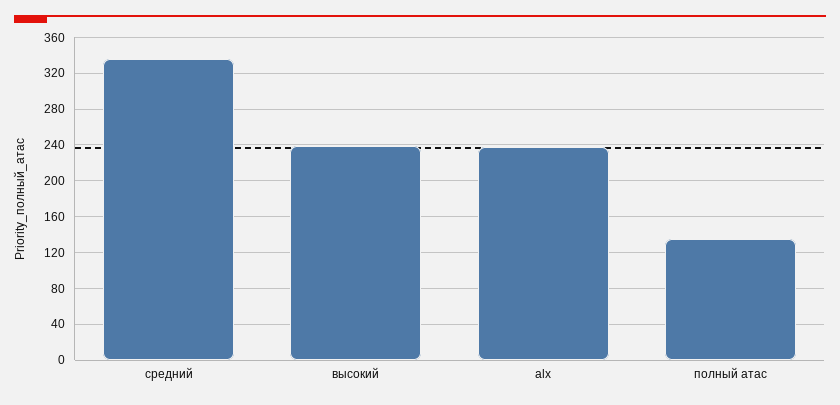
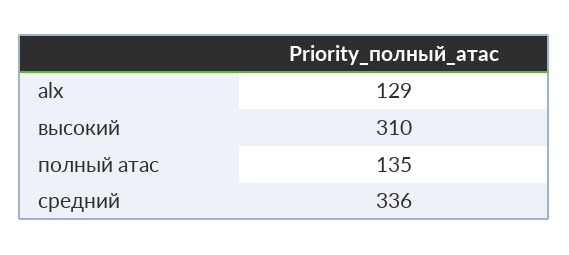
  {
    "средний": 336,
-   "высокий": 240,
+   "высокий": 310,
-   "alx": 240,
+   "alx": 129,
    "полный атас": 135
  }

